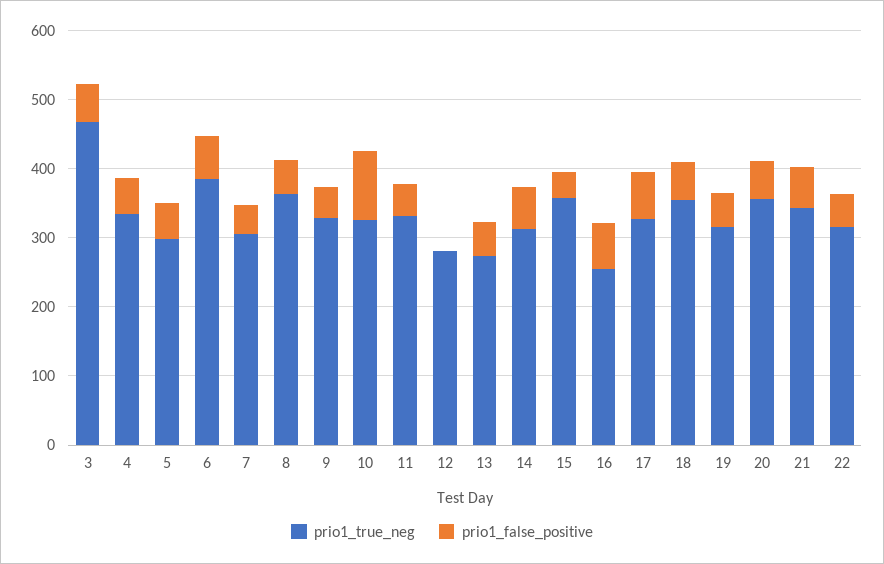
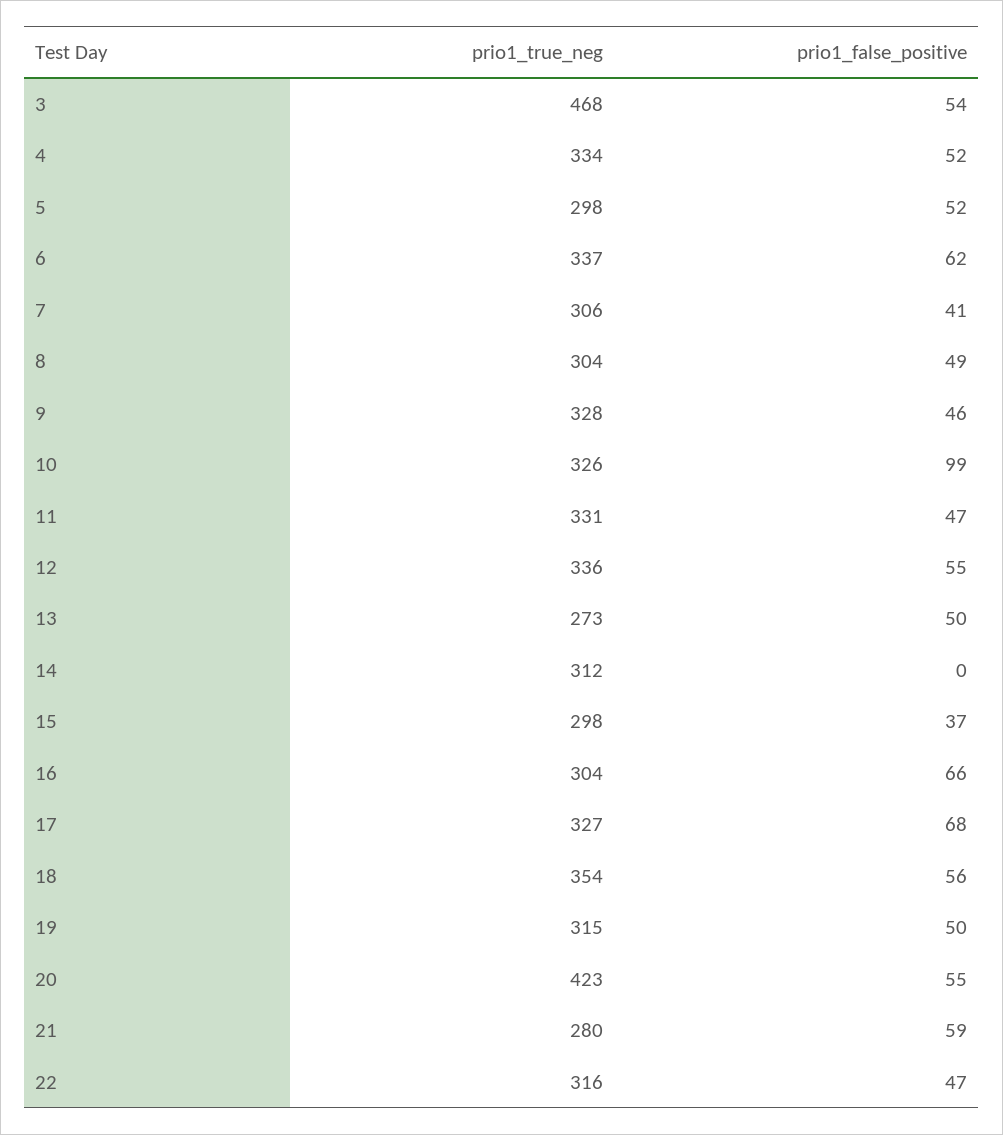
  {
    "prio1_true_neg": {
      "3": 468,
      "4": 334,
      "5": 298,
-     "6": 380,
+     "6": 337,
      "7": 306,
-     "8": 360,
+     "8": 304,
      "9": 328,
      "10": 326,
      "11": 331,
-     "12": 280,
+     "12": 336,
      "13": 273,
      "14": 312,
-     "15": 360,
+     "15": 298,
-     "16": 260,
+     "16": 304,
      "17": 327,
      "18": 354,
      "19": 315,
-     "20": 360,
+     "20": 423,
-     "21": 340,
+     "21": 280,
      "22": 316
    },
    "prio1_false_positive": {
      "3": 54,
      "4": 52,
      "5": 52,
      "6": 62,
      "7": 41,
      "8": 49,
      "9": 46,
      "10": 99,
      "11": 47,
-     "12": 0,
+     "12": 55,
      "13": 50,
-     "14": 60,
+     "14": 0,
      "15": 37,
      "16": 66,
      "17": 68,
      "18": 56,
      "19": 50,
      "20": 55,
      "21": 59,
      "22": 47
    }
  }

